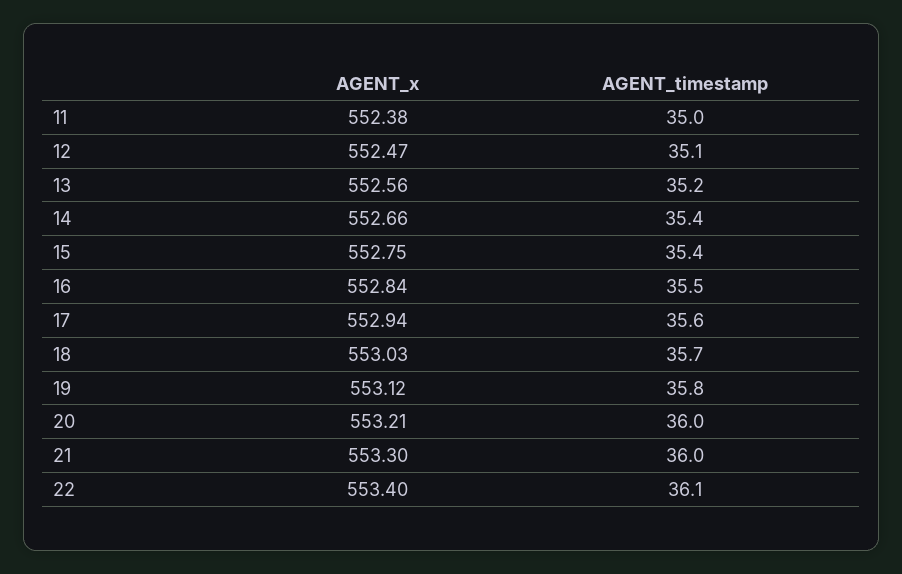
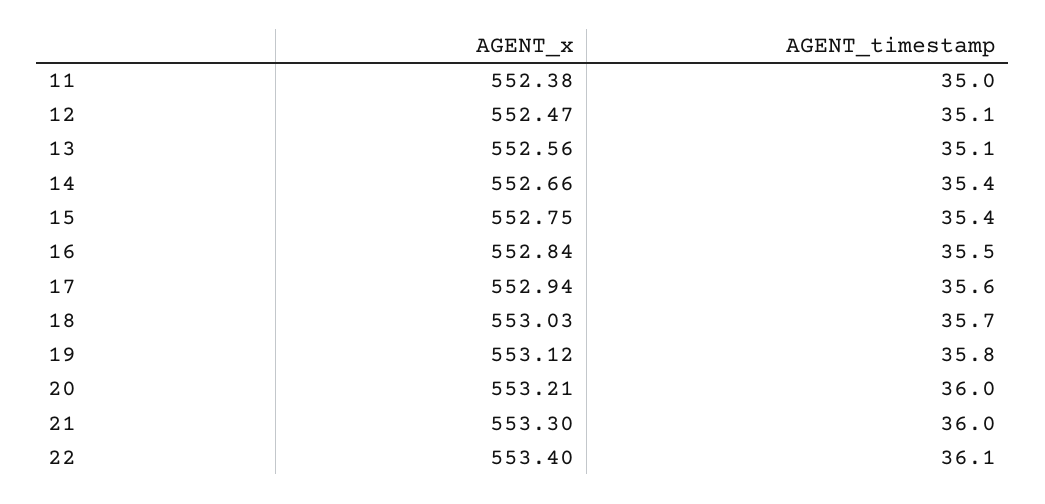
  {
    "AGENT_x": {
      "11": 552.38,
      "12": 552.47,
      "13": 552.56,
      "14": 552.66,
      "15": 552.75,
      "16": 552.84,
      "17": 552.94,
      "18": 553.03,
      "19": 553.12,
      "20": 553.21,
      "21": 553.3,
      "22": 553.4
    },
    "AGENT_timestamp": {
      "11": 35,
      "12": 35.1,
-     "13": 35.2,
+     "13": 35.1,
      "14": 35.4,
      "15": 35.4,
      "16": 35.5,
      "17": 35.6,
      "18": 35.7,
      "19": 35.8,
      "20": 36,
      "21": 36,
      "22": 36.1
    }
  }

